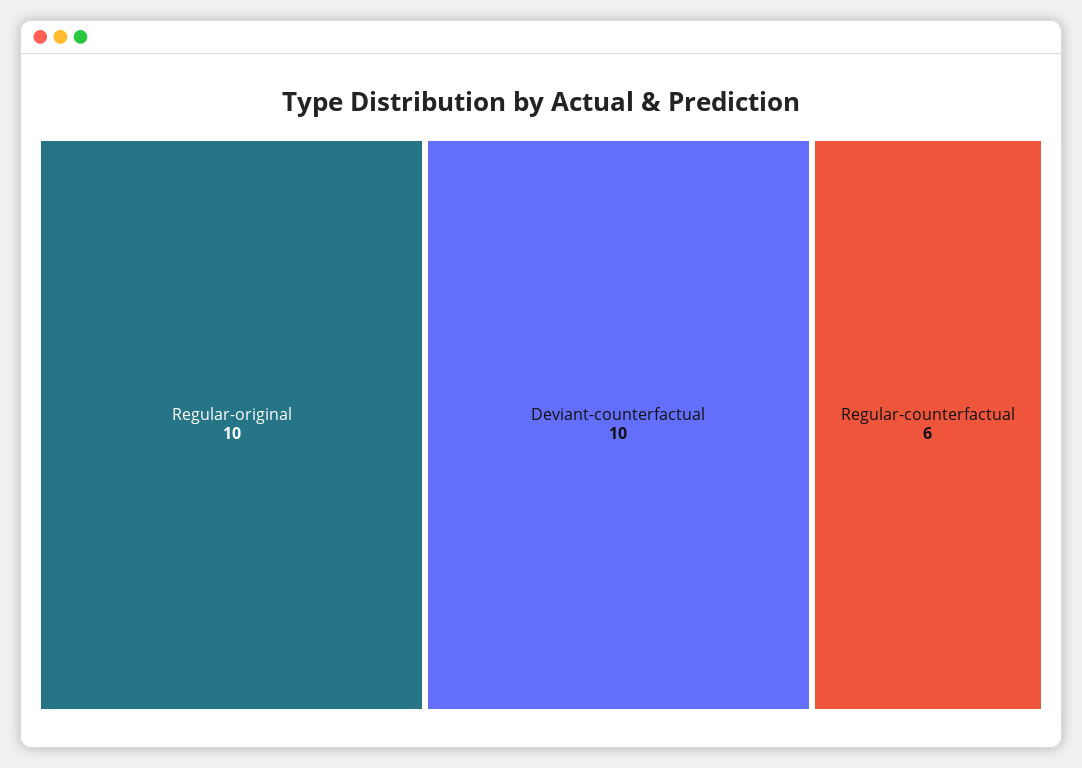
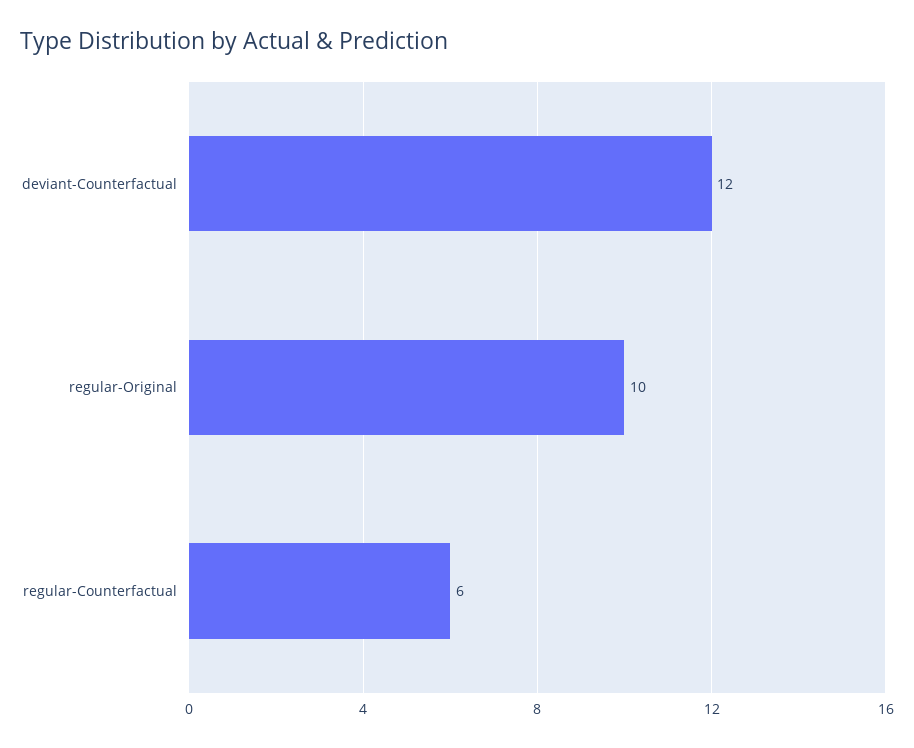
  {
    "Regular-original": 10,
-   "Deviant-counterfactual": 10,
+   "Deviant-counterfactual": 12,
    "Regular-counterfactual": 6
  }

